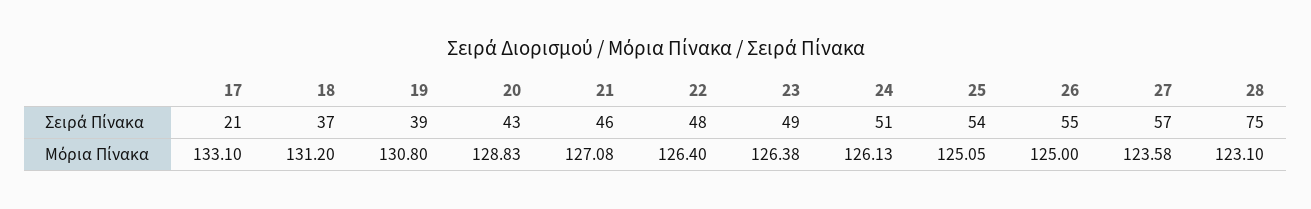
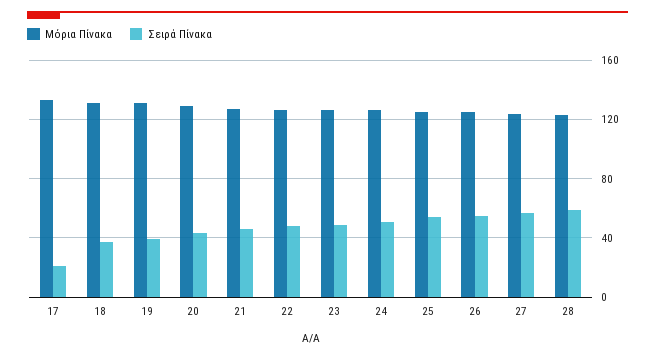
  {
    "Σειρά Πίνακα": {
      "17": 21,
      "18": 37,
      "19": 39,
      "20": 43,
      "21": 46,
      "22": 48,
      "23": 49,
      "24": 51,
      "25": 54,
      "26": 55,
      "27": 57,
-     "28": 75
+     "28": 60
    },
    "Μόρια Πίνακα": {
      "17": 133.1,
      "18": 131.2,
      "19": 130.8,
      "20": 128.83,
      "21": 127.08,
      "22": 126.4,
      "23": 126.38,
      "24": 126.13,
      "25": 125.05,
      "26": 125,
      "27": 123.58,
      "28": 123.1
    }
  }

